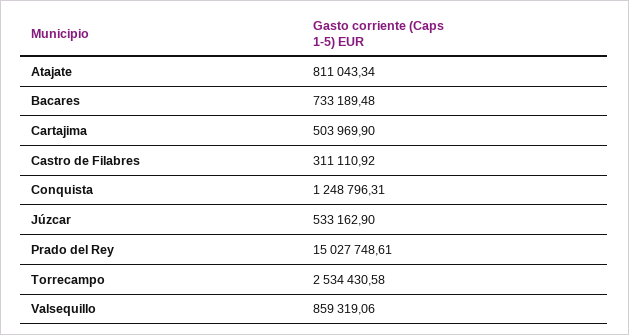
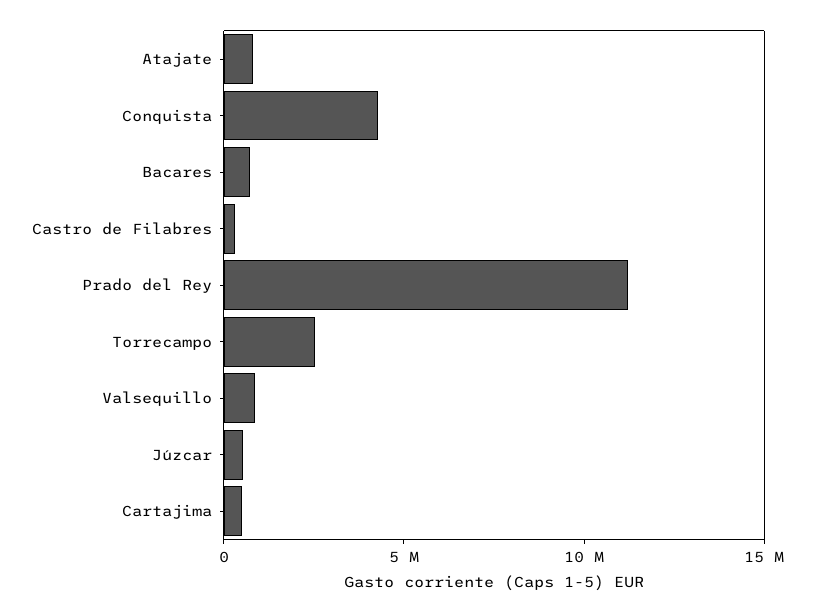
  {
    "Atajate": 811043.34,
    "Bacares": 733189.48,
    "Cartajima": 503969.9,
    "Castro de Filabres": 311110.92,
-   "Conquista": 1248796.31,
+   "Conquista": 4000000,
    "Júzcar": 533162.9,
-   "Prado del Rey": 15027748.61,
+   "Prado del Rey": 11000000,
    "Torrecampo": 2534430.58,
    "Valsequillo": 859319.06
  }

